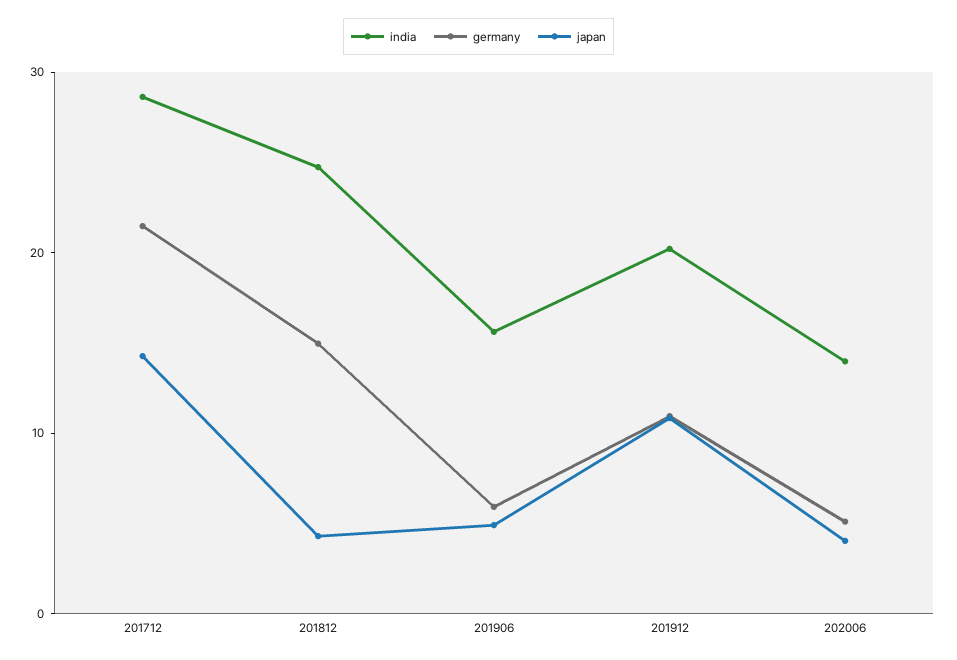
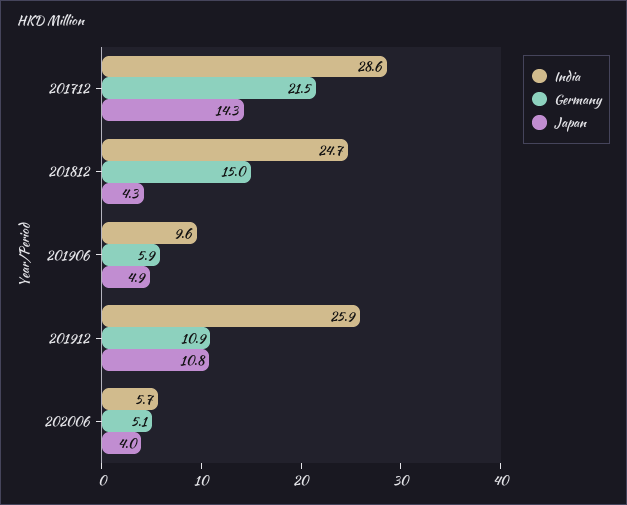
  {
    "india": {
      "201712": 28.6,
      "201812": 24.7,
-     "201906": 16,
+     "201906": 9.6,
-     "201912": 20,
+     "201912": 25.9,
-     "202006": 14
+     "202006": 5.7
    },
    "germany": {
      "201712": 21.5,
      "201812": 15,
      "201906": 5.9,
      "201912": 10.9,
      "202006": 5.1
    },
    "japan": {
      "201712": 14.3,
      "201812": 4.3,
      "201906": 4.9,
      "201912": 10.8,
      "202006": 4
    }
  }

